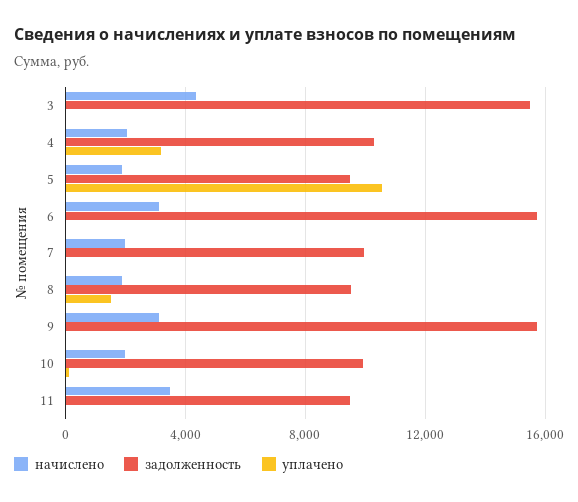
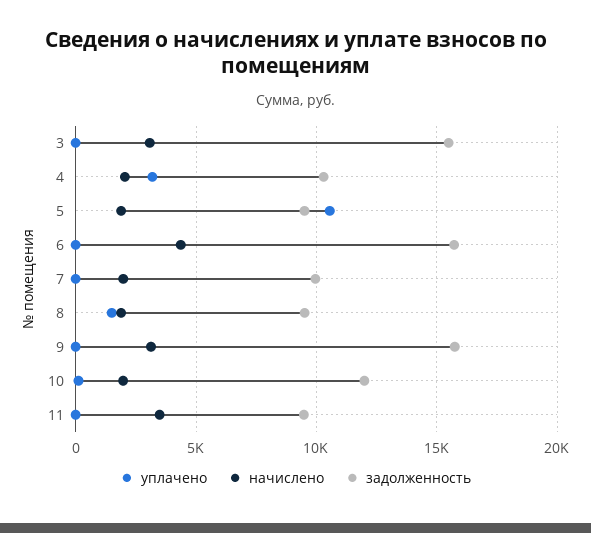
  {
    "начислено": {
-     "3": 4500,
+     "3": 3000,
      "4": 2000,
      "5": 2000,
-     "6": 3000,
+     "6": 4500,
      "7": 2000,
      "8": 2000,
      "9": 3000,
      "10": 2000,
      "11": 3500
    },
    "задолженность": {
      "3": 15500,
      "4": 10500,
      "5": 9500,
      "6": 15500,
      "7": 10000,
      "8": 9500,
      "9": 15500,
-     "10": 10000,
+     "10": 12000,
      "11": 9500
    },
    "уплачено": {
      "3": 0,
      "4": 3000,
      "5": 10500,
      "6": 0,
      "7": 0,
      "8": 1500,
      "9": 0,
      "10": 0,
      "11": 0
    }
  }

